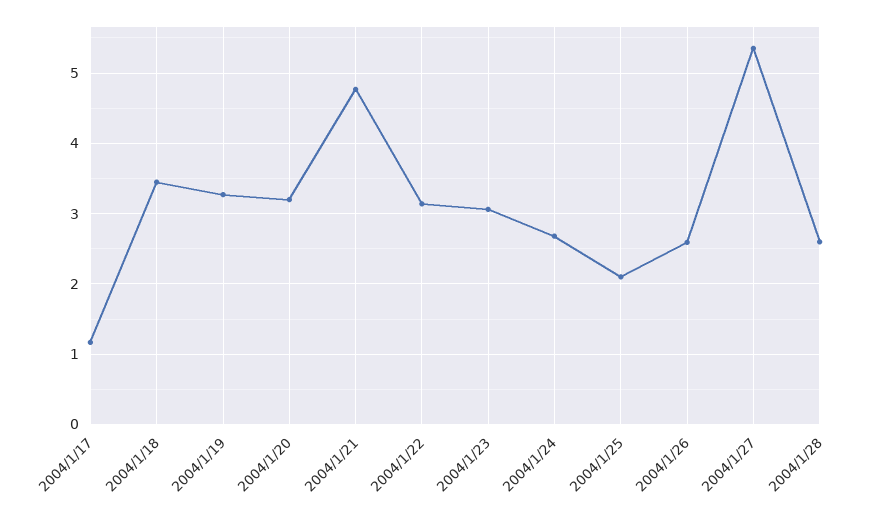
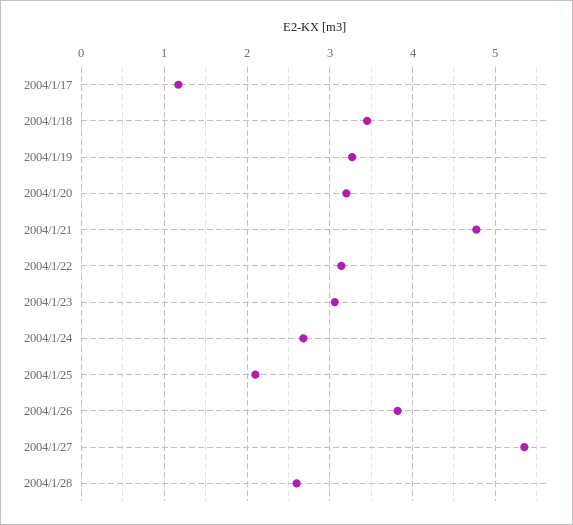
  {
    "2004/1/17": 1.2,
    "2004/1/18": 3.5,
    "2004/1/19": 3.3,
    "2004/1/20": 3.2,
    "2004/1/21": 4.8,
    "2004/1/22": 3.1,
    "2004/1/23": 3.1,
    "2004/1/24": 2.7,
    "2004/1/25": 2.1,
-   "2004/1/26": 2.6,
+   "2004/1/26": 3.8,
    "2004/1/27": 5.4,
    "2004/1/28": 2.6
  }

